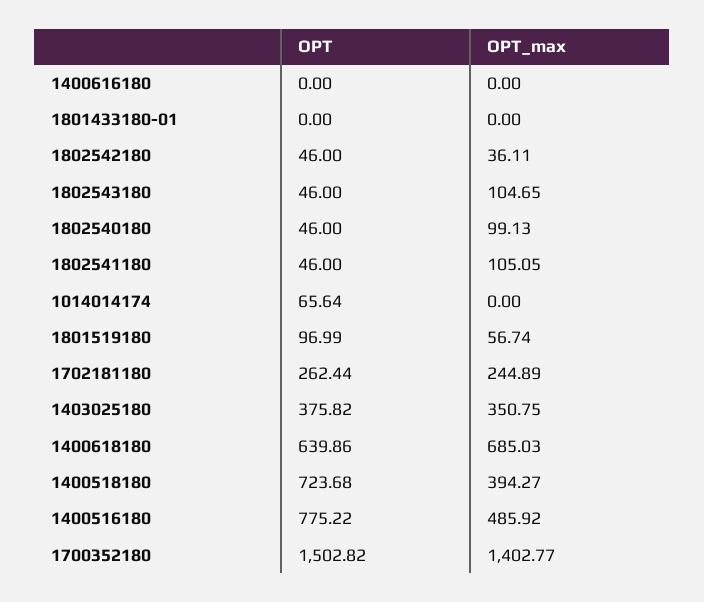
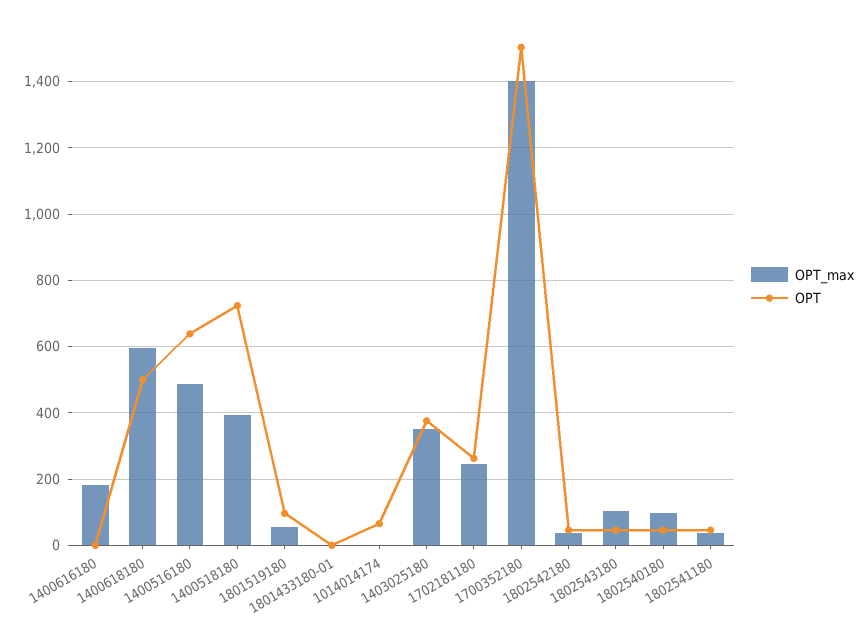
  {
    "OPT": {
      "1400616180": 0,
      "1801433180-01": 0,
      "1802542180": 46,
      "1802543180": 46,
      "1802540180": 46,
      "1802541180": 46,
      "1014014174": 65.64,
      "1801519180": 96.99,
      "1702181180": 262.44,
      "1403025180": 375.82,
-     "1400618180": 639.86,
+     "1400618180": 500,
      "1400518180": 723.68,
-     "1400516180": 775.22,
+     "1400516180": 640,
      "1700352180": 1502.82
    },
    "OPT_max": {
-     "1400616180": 0,
+     "1400616180": 180,
      "1801433180-01": 0,
      "1802542180": 36.11,
      "1802543180": 104.65,
      "1802540180": 99.13,
-     "1802541180": 105.05,
+     "1802541180": 40,
      "1014014174": 0,
      "1801519180": 56.74,
      "1702181180": 244.89,
      "1403025180": 350.75,
-     "1400618180": 685.03,
+     "1400618180": 600,
      "1400518180": 394.27,
      "1400516180": 485.92,
      "1700352180": 1402.77
    }
  }

